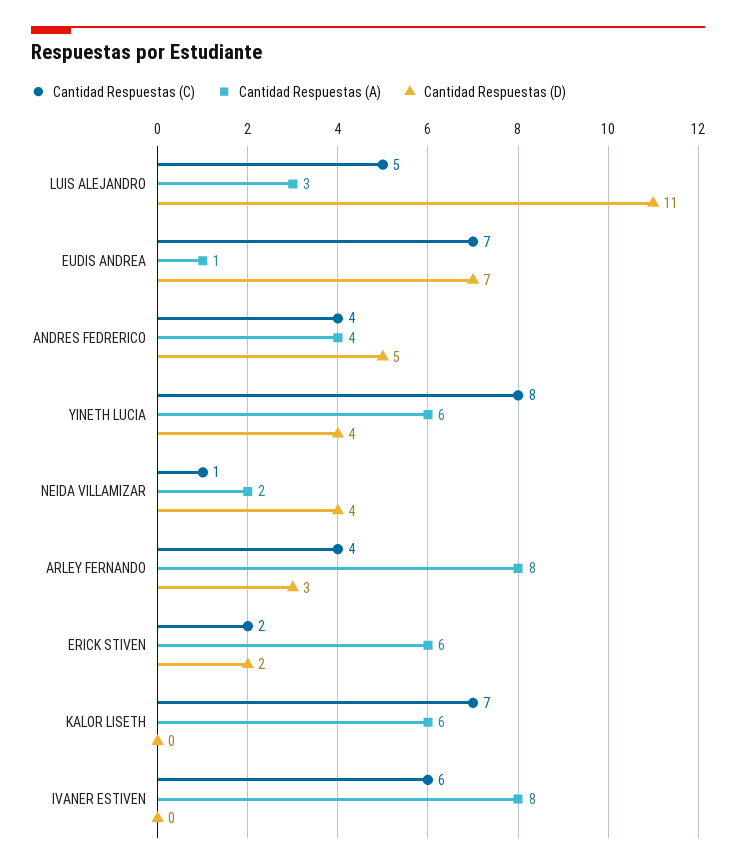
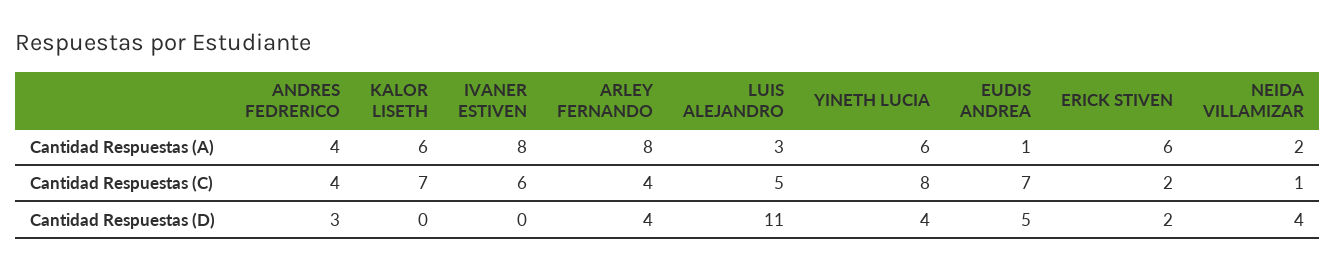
  {
    "Cantidad Respuestas (C)": {
      "LUIS ALEJANDRO": 5,
      "EUDIS ANDREA": 7,
      "ANDRES FEDRERICO": 4,
      "YINETH LUCIA": 8,
      "NEIDA VILLAMIZAR": 1,
      "ARLEY FERNANDO": 4,
      "ERICK STIVEN": 2,
      "KALOR LISETH": 7,
      "IVANER ESTIVEN": 6
    },
    "Cantidad Respuestas (A)": {
      "LUIS ALEJANDRO": 3,
      "EUDIS ANDREA": 1,
      "ANDRES FEDRERICO": 4,
      "YINETH LUCIA": 6,
      "NEIDA VILLAMIZAR": 2,
      "ARLEY FERNANDO": 8,
      "ERICK STIVEN": 6,
      "KALOR LISETH": 6,
      "IVANER ESTIVEN": 8
    },
    "Cantidad Respuestas (D)": {
      "LUIS ALEJANDRO": 11,
-     "EUDIS ANDREA": 7,
+     "EUDIS ANDREA": 5,
-     "ANDRES FEDRERICO": 5,
+     "ANDRES FEDRERICO": 3,
      "YINETH LUCIA": 4,
      "NEIDA VILLAMIZAR": 4,
-     "ARLEY FERNANDO": 3,
+     "ARLEY FERNANDO": 4,
      "ERICK STIVEN": 2,
      "KALOR LISETH": 0,
      "IVANER ESTIVEN": 0
    }
  }

